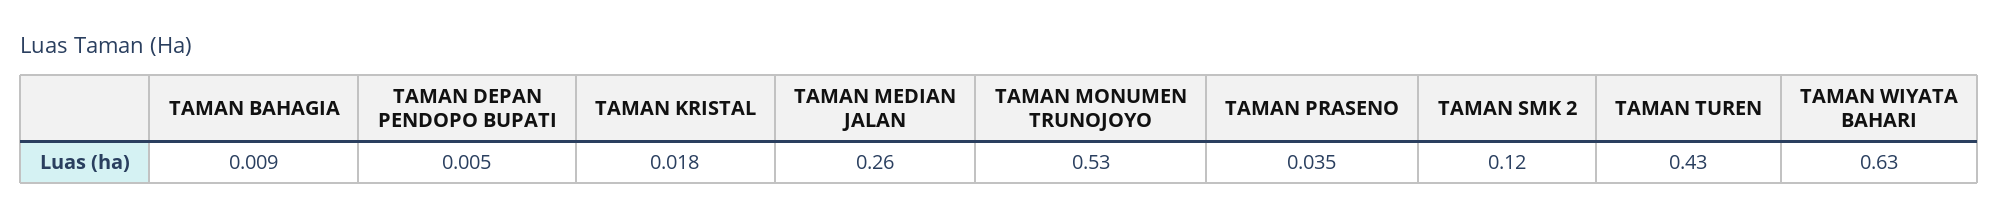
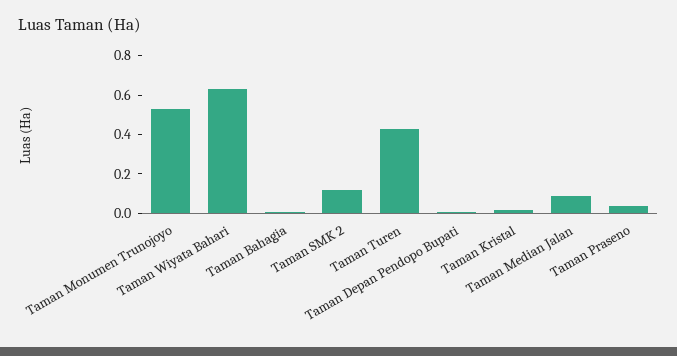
  {
    "TAMAN BAHAGIA": 0.009,
    "TAMAN DEPAN PENDOPO BUPATI": 0.005,
    "TAMAN KRISTAL": 0.018,
-   "TAMAN MEDIAN JALAN": 0.26,
+   "TAMAN MEDIAN JALAN": 0.1,
    "TAMAN MONUMEN TRUNOJOYO": 0.53,
    "TAMAN PRASENO": 0.035,
    "TAMAN SMK 2": 0.12,
    "TAMAN TUREN": 0.43,
    "TAMAN WIYATA BAHARI": 0.63
  }

